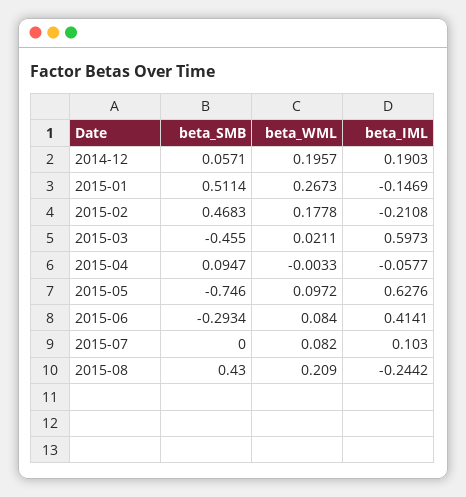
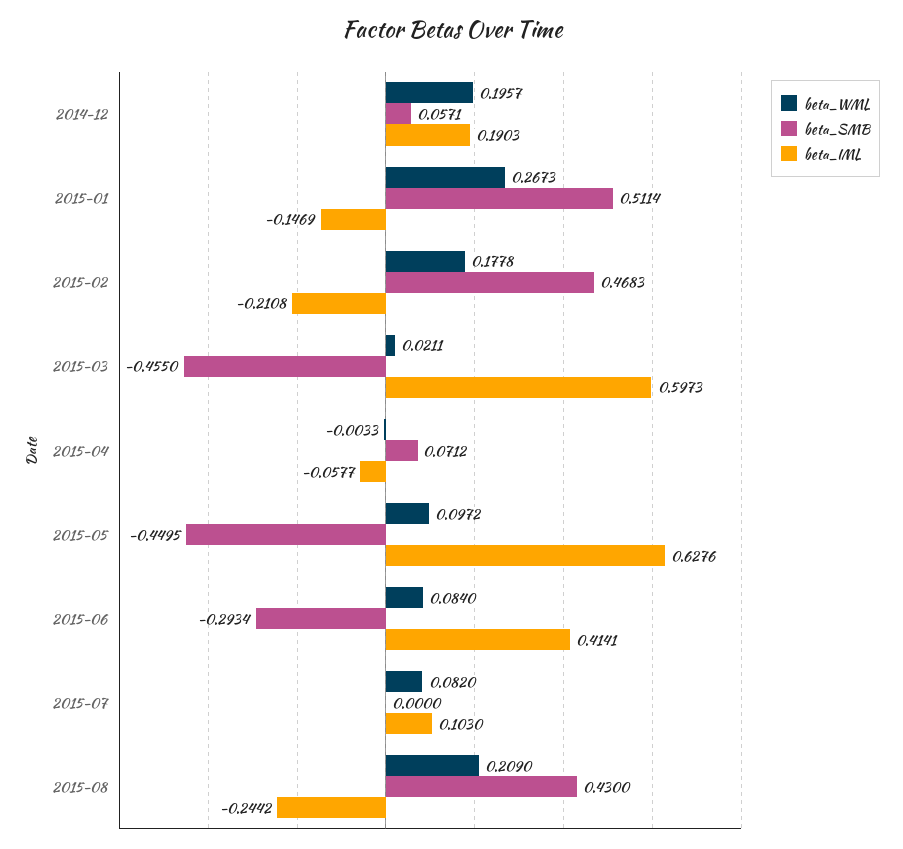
  {
    "beta_SMB": {
      "2014-12": 0.0571,
      "2015-01": 0.5114,
      "2015-02": 0.4683,
      "2015-03": -0.455,
-     "2015-04": 0.0947,
+     "2015-04": 0.0712,
-     "2015-05": -0.746,
+     "2015-05": -0.4495,
      "2015-06": -0.2934,
      "2015-07": 0,
      "2015-08": 0.43
    },
    "beta_WML": {
      "2014-12": 0.1957,
      "2015-01": 0.2673,
      "2015-02": 0.1778,
      "2015-03": 0.0211,
      "2015-04": -0.0033,
      "2015-05": 0.0972,
      "2015-06": 0.084,
      "2015-07": 0.082,
      "2015-08": 0.209
    },
    "beta_IML": {
      "2014-12": 0.1903,
      "2015-01": -0.1469,
      "2015-02": -0.2108,
      "2015-03": 0.5973,
      "2015-04": -0.0577,
      "2015-05": 0.6276,
      "2015-06": 0.4141,
      "2015-07": 0.103,
      "2015-08": -0.2442
    }
  }

